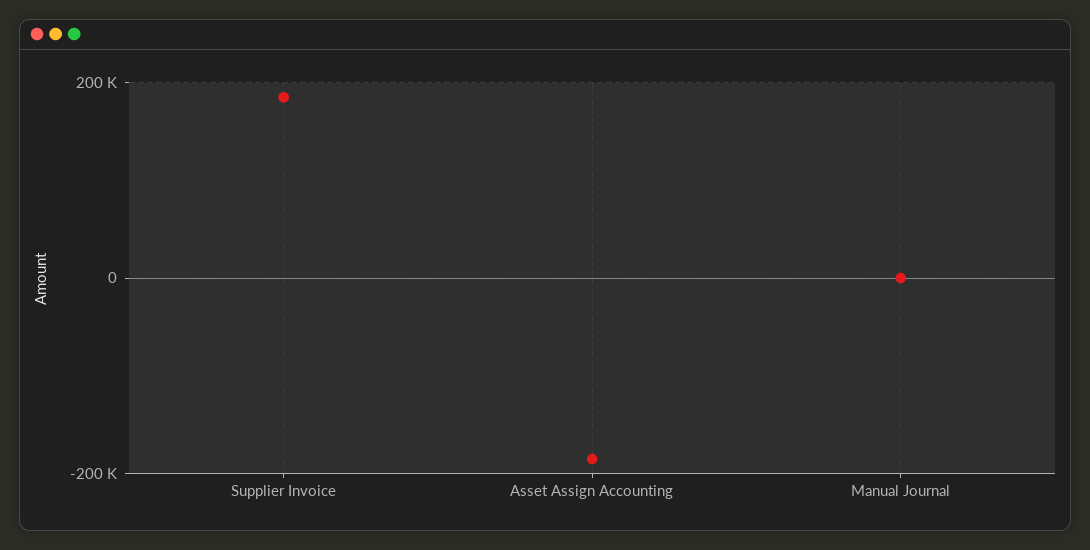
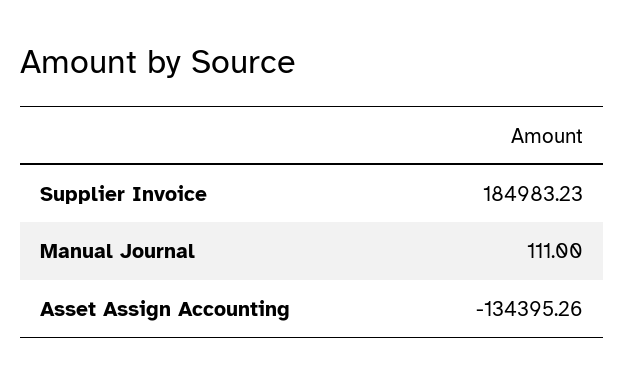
  {
    "Supplier Invoice": 184983.23,
-   "Asset Assign Accounting": -180000,
+   "Asset Assign Accounting": -134395.26,
    "Manual Journal": 111
  }

